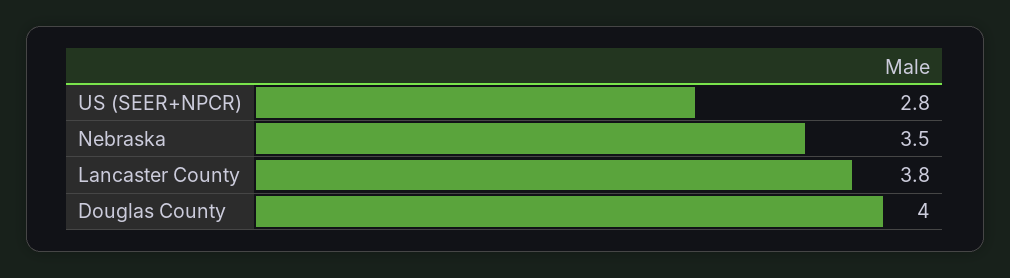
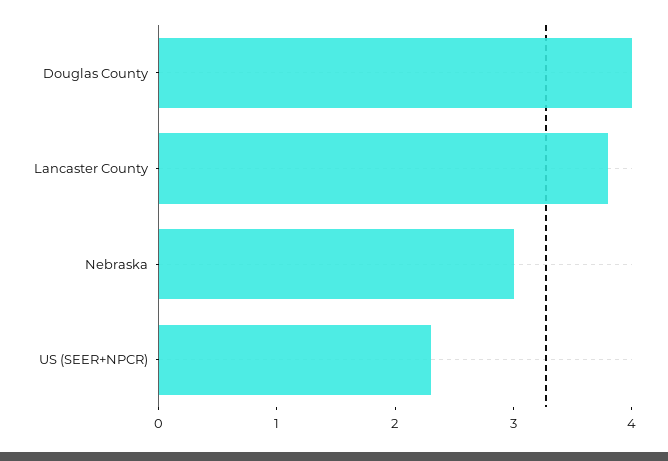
  {
-   "US (SEER+NPCR)": 2.8,
+   "US (SEER+NPCR)": 2.3,
-   "Nebraska": 3.5,
+   "Nebraska": 3,
    "Lancaster County": 3.8,
    "Douglas County": 4
  }

